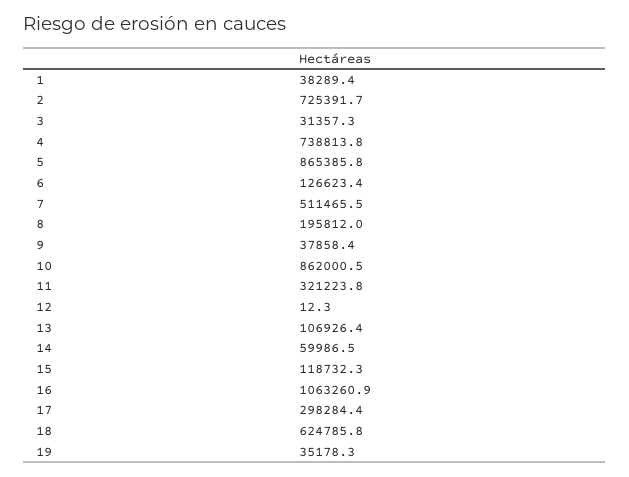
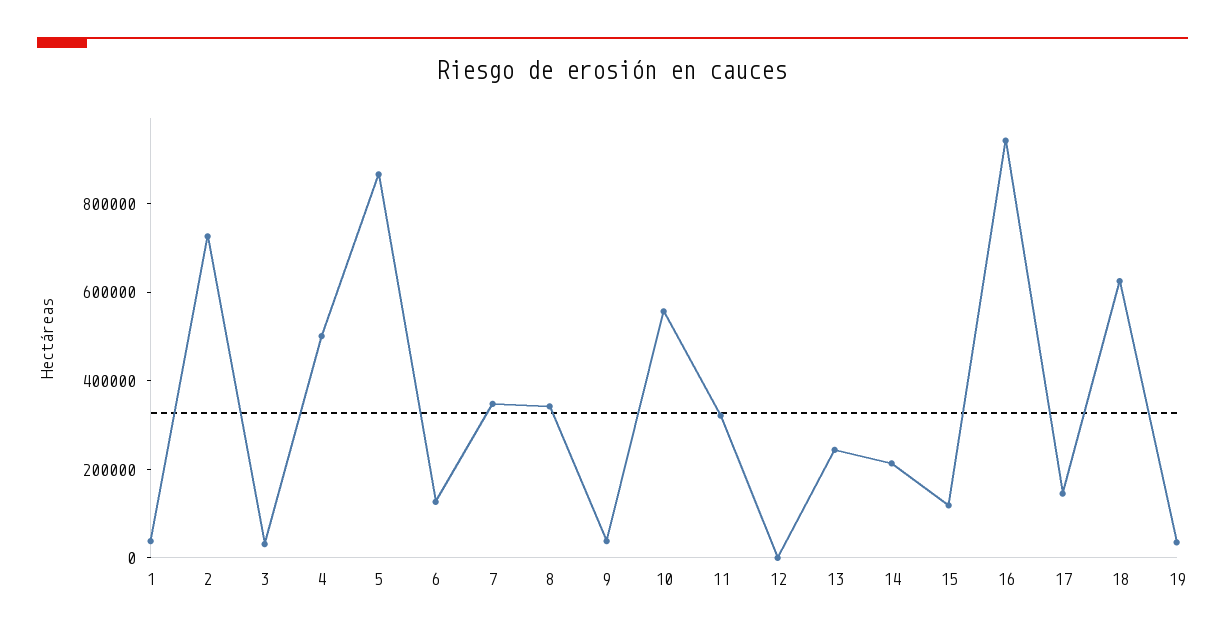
  {
    "1": 38289.4,
    "2": 725391.7,
    "3": 31357.3,
-   "4": 738813.8,
+   "4": 500000,
    "5": 865385.8,
    "6": 126623.4,
-   "7": 511465.5,
+   "7": 350000,
-   "8": 195812,
+   "8": 350000,
    "9": 37858.4,
-   "10": 862000.5,
+   "10": 550000,
    "11": 321223.8,
    "12": 12.3,
-   "13": 106926.4,
+   "13": 250000,
-   "14": 59986.5,
+   "14": 200000,
    "15": 118732.3,
-   "16": 1063260.9,
+   "16": 950000,
-   "17": 298284.4,
+   "17": 150000,
    "18": 624785.8,
    "19": 35178.3
  }

